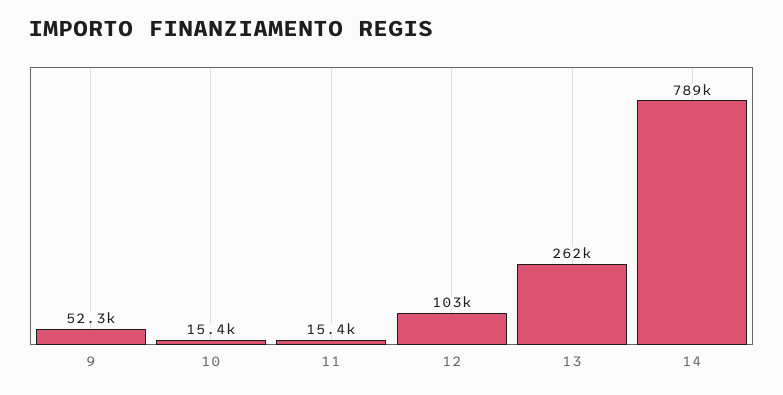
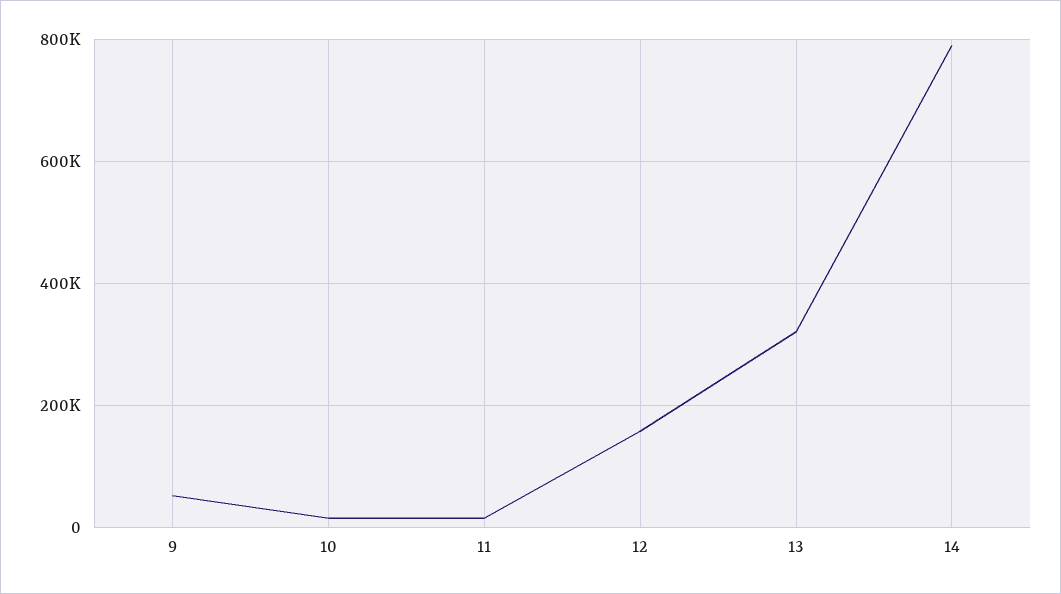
  {
    "9": 52300,
    "10": 15400,
    "11": 15400,
-   "12": 103000,
+   "12": 160000,
-   "13": 262000,
+   "13": 320000,
    "14": 789000
  }

